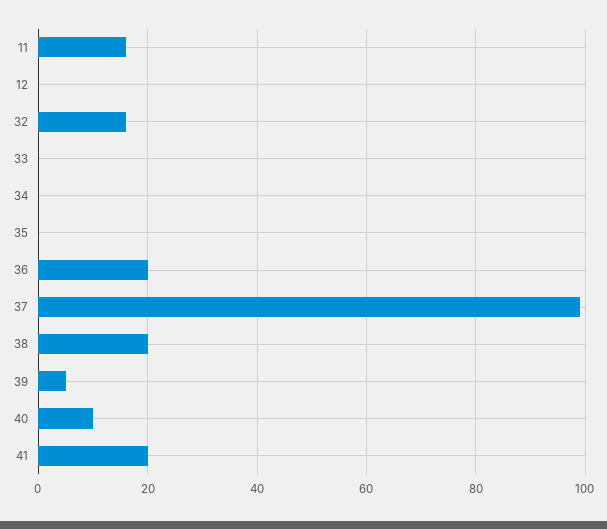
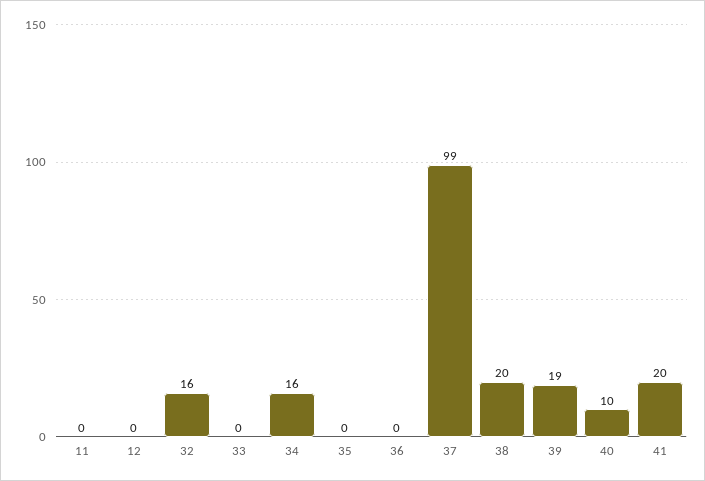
  {
-   "11": 15,
+   "11": 0,
    "12": 0,
    "32": 16,
    "33": 0,
-   "34": 0,
+   "34": 16,
    "35": 0,
-   "36": 20,
+   "36": 0,
    "37": 99,
    "38": 20,
-   "39": 5,
+   "39": 19,
    "40": 10,
    "41": 20
  }

